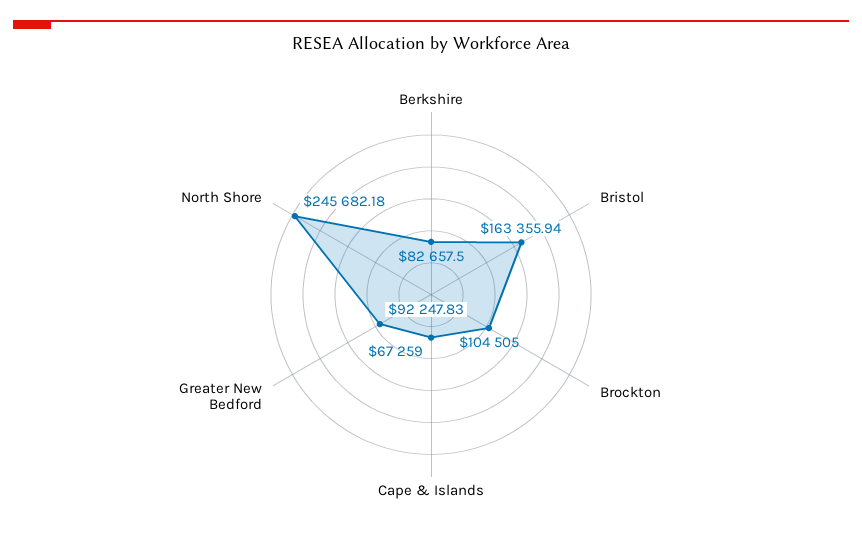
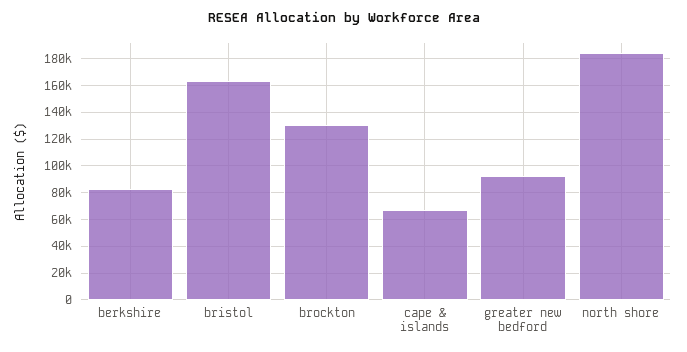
  {
    "Berkshire": 82657.5,
    "Bristol": 163355.94,
-   "Brockton": 104505,
+   "Brockton": 130000,
    "Cape & Islands": 67259,
    "Greater New Bedford": 92247.83,
-   "North Shore": 245682.18
+   "North Shore": 185000
  }

